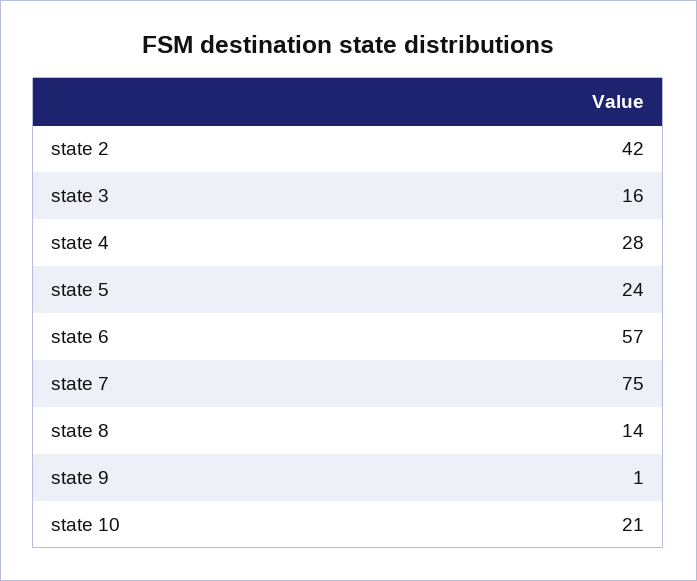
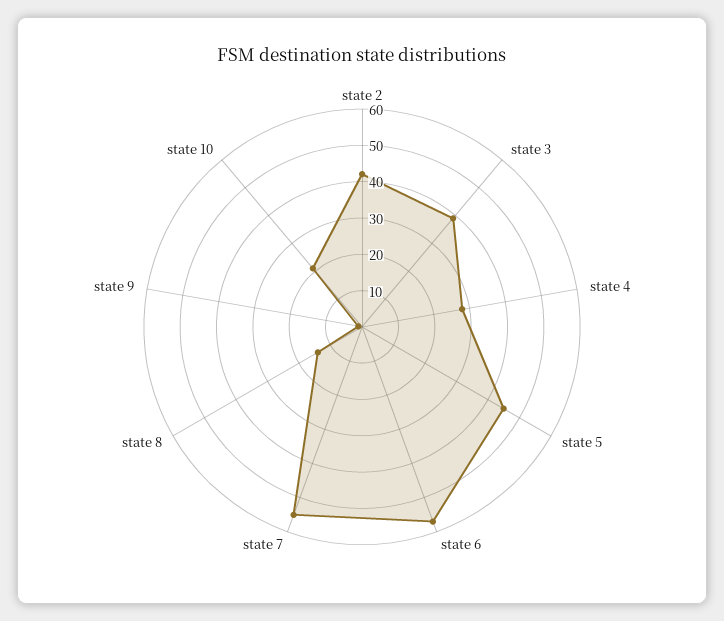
  {
    "state 2": 42,
-   "state 3": 16,
+   "state 3": 40,
    "state 4": 28,
-   "state 5": 24,
+   "state 5": 45,
    "state 6": 57,
-   "state 7": 75,
+   "state 7": 55,
    "state 8": 14,
    "state 9": 1,
    "state 10": 21
  }

